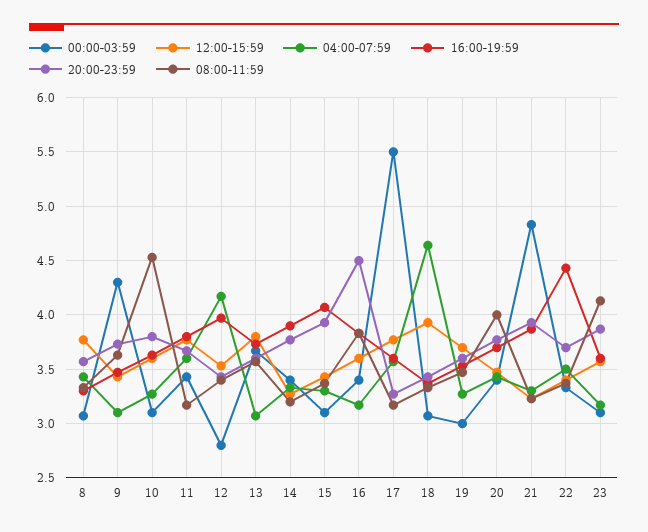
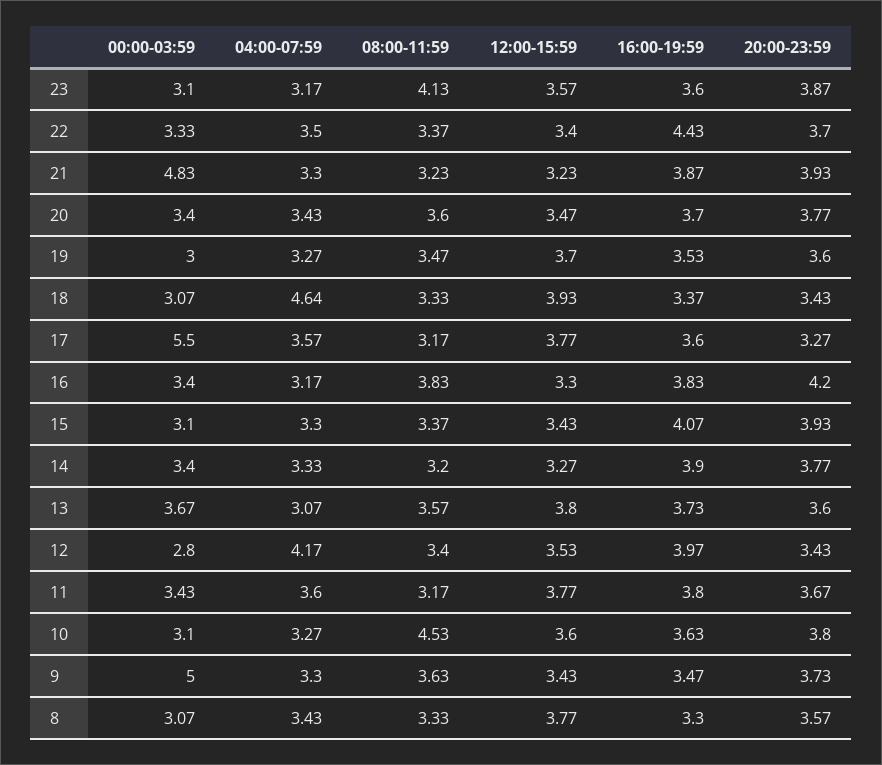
  {
    "00:00-03:59": {
      "8": 3.07,
-     "9": 4.3,
+     "9": 5,
      "10": 3.1,
      "11": 3.43,
      "12": 2.8,
      "13": 3.67,
      "14": 3.4,
      "15": 3.1,
      "16": 3.4,
      "17": 5.5,
      "18": 3.07,
      "19": 3,
      "20": 3.4,
      "21": 4.83,
      "22": 3.33,
      "23": 3.1
    },
    "12:00-15:59": {
      "8": 3.77,
      "9": 3.43,
      "10": 3.6,
      "11": 3.77,
      "12": 3.53,
      "13": 3.8,
      "14": 3.27,
      "15": 3.43,
-     "16": 3.6,
+     "16": 3.3,
      "17": 3.77,
      "18": 3.93,
      "19": 3.7,
      "20": 3.47,
      "21": 3.23,
      "22": 3.4,
      "23": 3.57
    },
    "04:00-07:59": {
      "8": 3.43,
-     "9": 3.1,
+     "9": 3.3,
      "10": 3.27,
      "11": 3.6,
      "12": 4.17,
      "13": 3.07,
      "14": 3.33,
      "15": 3.3,
      "16": 3.17,
      "17": 3.57,
      "18": 4.64,
      "19": 3.27,
      "20": 3.43,
      "21": 3.3,
      "22": 3.5,
      "23": 3.17
    },
    "16:00-19:59": {
      "8": 3.3,
      "9": 3.47,
      "10": 3.63,
      "11": 3.8,
      "12": 3.97,
      "13": 3.73,
      "14": 3.9,
      "15": 4.07,
      "16": 3.83,
      "17": 3.6,
      "18": 3.37,
      "19": 3.53,
      "20": 3.7,
      "21": 3.87,
      "22": 4.43,
      "23": 3.6
    },
    "20:00-23:59": {
      "8": 3.57,
      "9": 3.73,
      "10": 3.8,
      "11": 3.67,
      "12": 3.43,
      "13": 3.6,
      "14": 3.77,
      "15": 3.93,
-     "16": 4.5,
+     "16": 4.2,
      "17": 3.27,
      "18": 3.43,
      "19": 3.6,
      "20": 3.77,
      "21": 3.93,
      "22": 3.7,
      "23": 3.87
    },
    "08:00-11:59": {
      "8": 3.33,
      "9": 3.63,
      "10": 4.53,
      "11": 3.17,
      "12": 3.4,
      "13": 3.57,
      "14": 3.2,
      "15": 3.37,
      "16": 3.83,
      "17": 3.17,
      "18": 3.33,
      "19": 3.47,
-     "20": 4,
+     "20": 3.6,
      "21": 3.23,
      "22": 3.37,
      "23": 4.13
    }
  }

